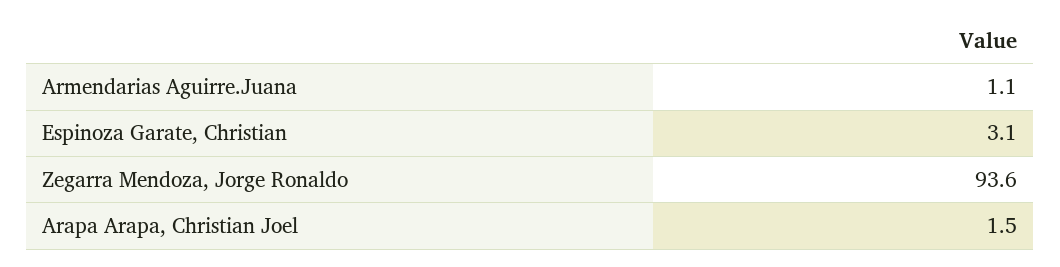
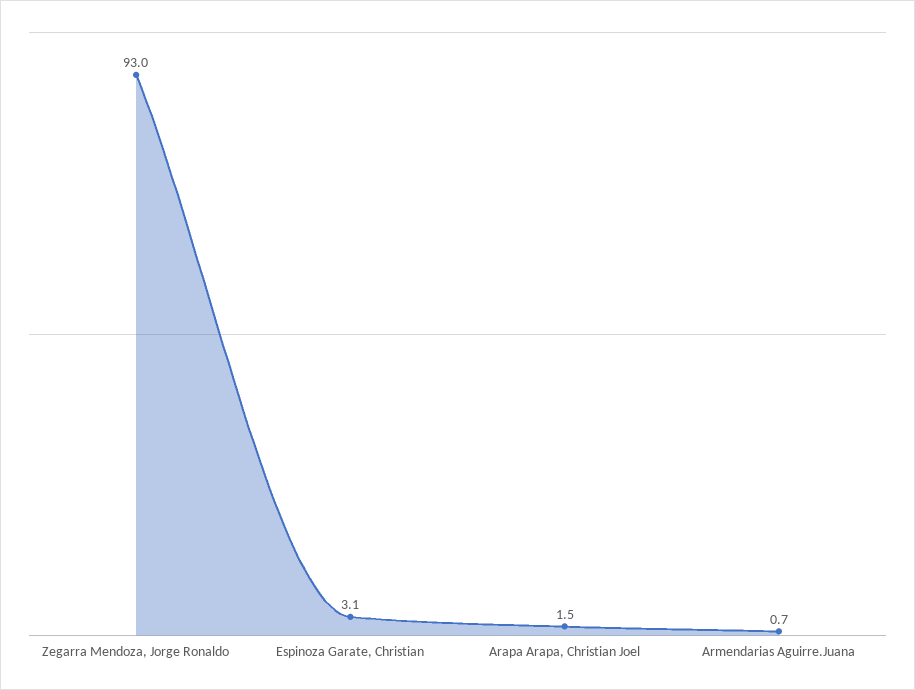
  {
-   "Armendarias Aguirre.Juana": 1.1,
+   "Armendarias Aguirre.Juana": 0.7,
    "Espinoza Garate, Christian": 3.1,
-   "Zegarra Mendoza, Jorge Ronaldo": 93.6,
+   "Zegarra Mendoza, Jorge Ronaldo": 93,
    "Arapa Arapa, Christian Joel": 1.5
  }

